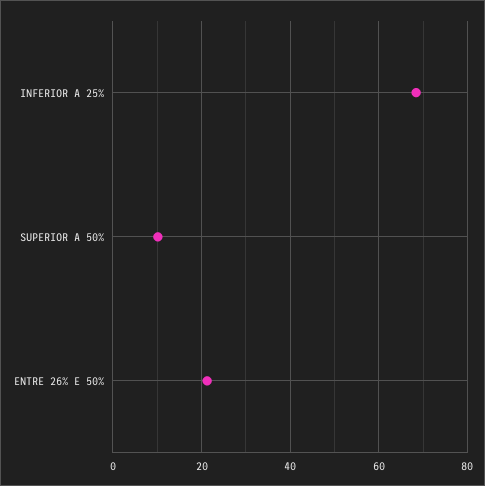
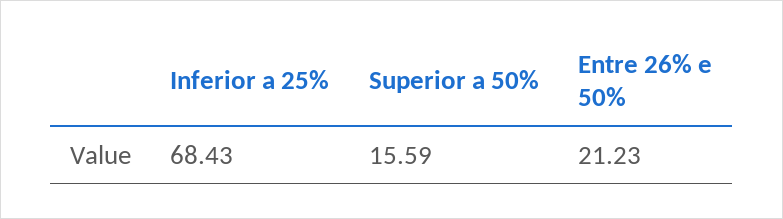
  {
    "INFERIOR A 25%": 68.43,
-   "SUPERIOR A 50%": 10,
+   "SUPERIOR A 50%": 15.59,
    "ENTRE 26% E 50%": 21.23
  }

